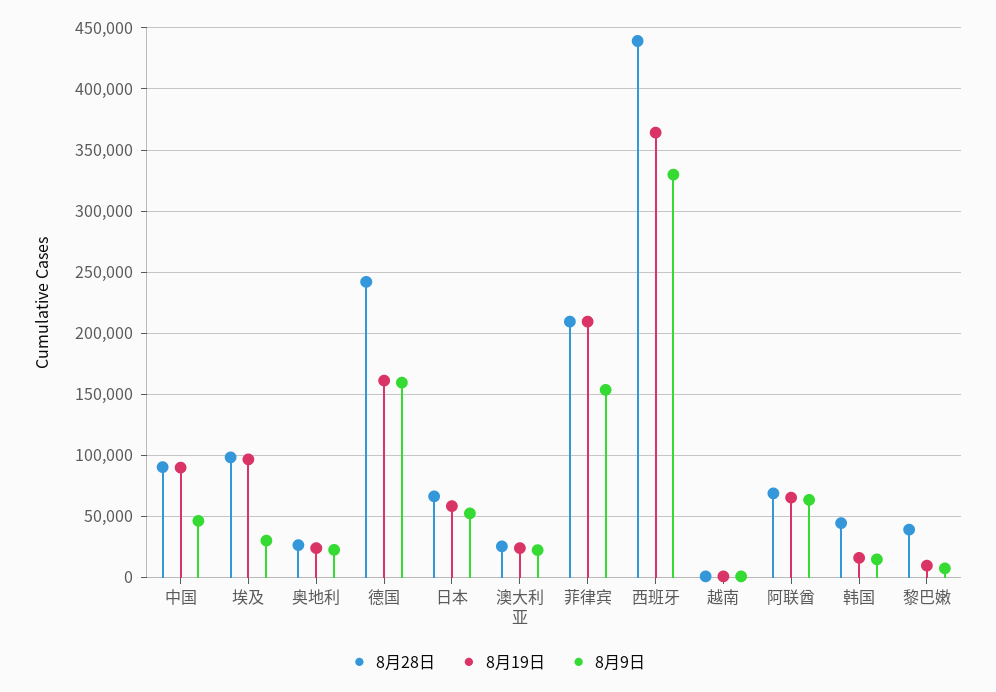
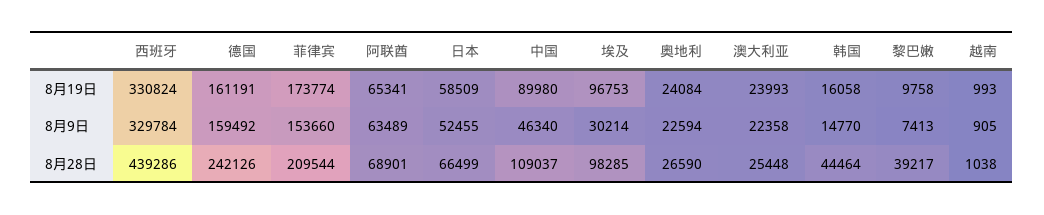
  {
    "8月28日": {
-     "中国": 90000,
+     "中国": 109037,
      "埃及": 98285,
      "奥地利": 26590,
      "德国": 242126,
      "日本": 66499,
      "澳大利亚": 25448,
      "菲律宾": 209544,
      "西班牙": 439286,
      "越南": 1038,
      "阿联酋": 68901,
      "韩国": 44464,
      "黎巴嫩": 39217
    },
    "8月19日": {
      "中国": 89980,
      "埃及": 96753,
      "奥地利": 24084,
      "德国": 161191,
      "日本": 58509,
      "澳大利亚": 23993,
-     "菲律宾": 210000,
+     "菲律宾": 173774,
-     "西班牙": 365000,
+     "西班牙": 330824,
      "越南": 993,
      "阿联酋": 65341,
      "韩国": 16058,
      "黎巴嫩": 9758
    },
    "8月9日": {
      "中国": 46340,
      "埃及": 30214,
      "奥地利": 22594,
      "德国": 159492,
      "日本": 52455,
      "澳大利亚": 22358,
      "菲律宾": 153660,
      "西班牙": 329784,
      "越南": 905,
      "阿联酋": 63489,
      "韩国": 14770,
      "黎巴嫩": 7413
    }
  }

